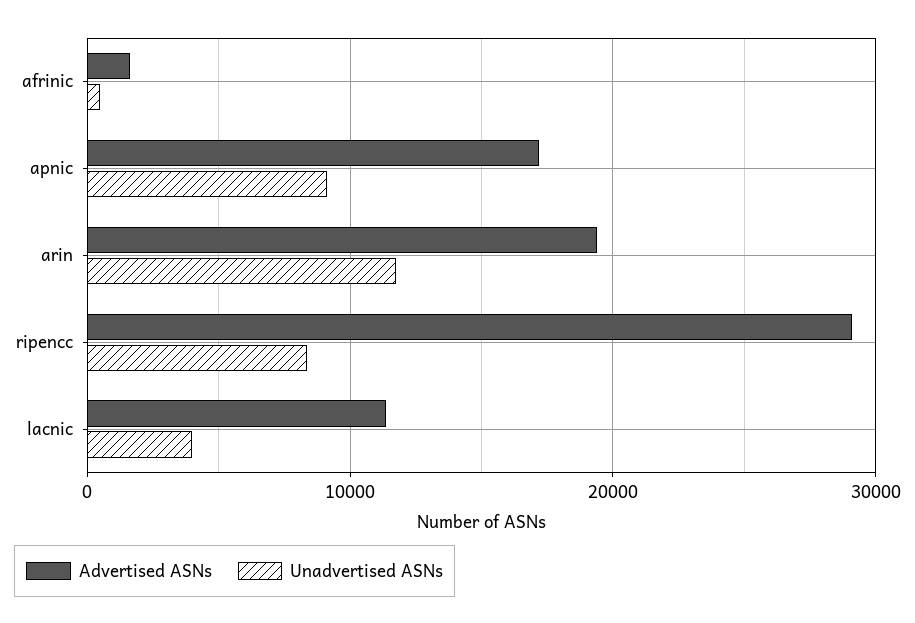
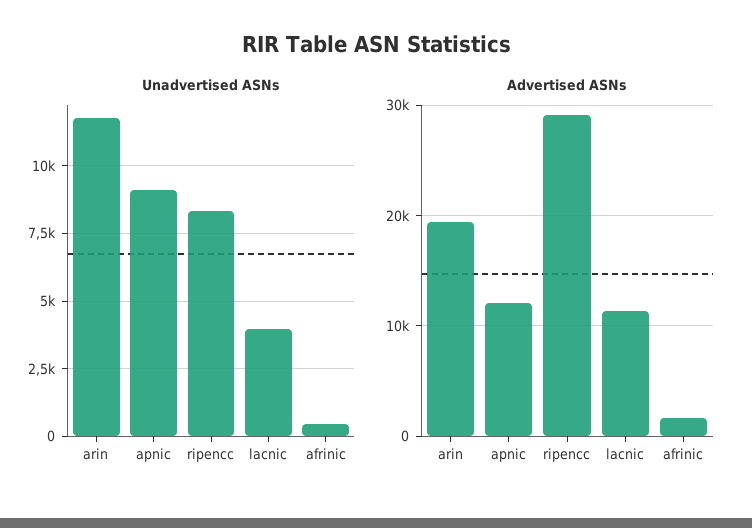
  {
    "Advertised ASNs": {
      "afrinic": 2000,
-     "apnic": 17000,
+     "apnic": 12000,
      "arin": 19000,
      "ripencc": 29000,
      "lacnic": 11000
    },
    "Unadvertised ASNs": {
      "afrinic": 500,
      "apnic": 9000,
      "arin": 11750,
      "ripencc": 8250,
      "lacnic": 4000
    }
  }

